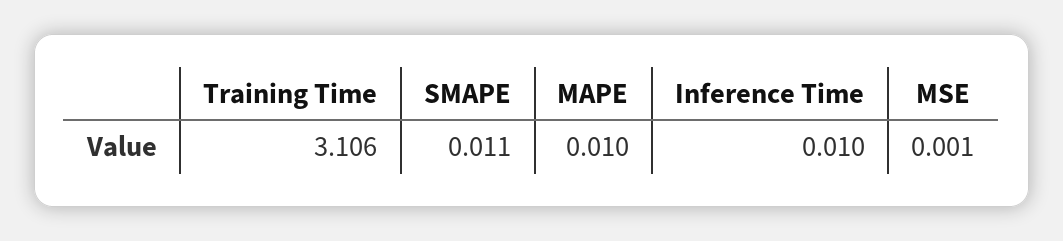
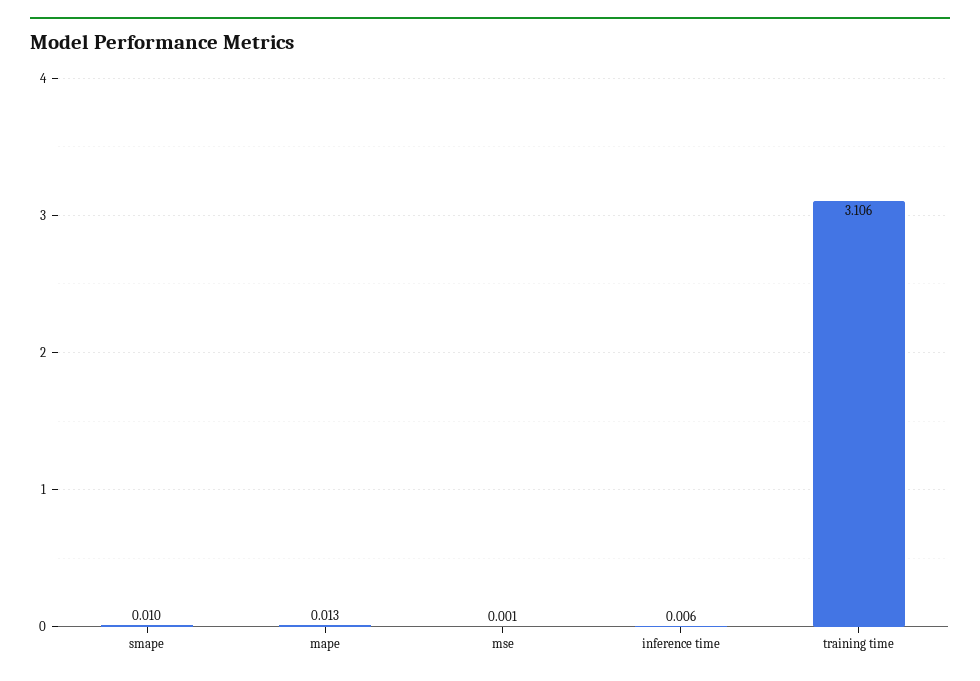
  {
    "Training Time": 3.106,
-   "SMAPE": 0.011,
+   "SMAPE": 0.01,
-   "MAPE": 0.01,
+   "MAPE": 0.013,
-   "Inference Time": 0.01,
+   "Inference Time": 0.006,
    "MSE": 0.001
  }

